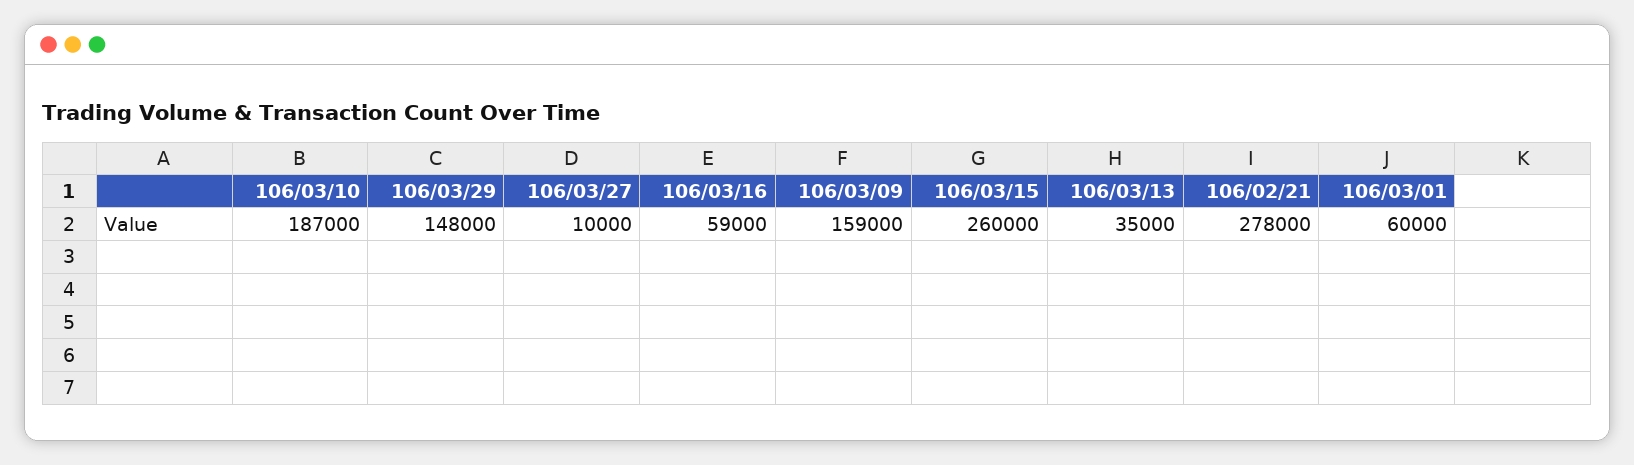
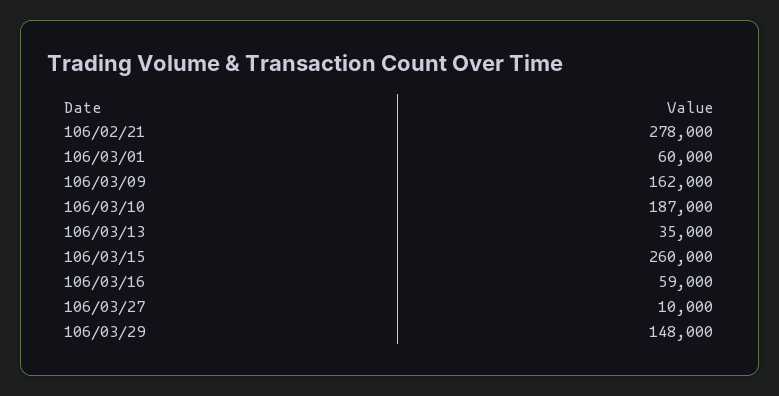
  {
    "106/03/10": 187000,
    "106/03/29": 148000,
    "106/03/27": 10000,
    "106/03/16": 59000,
-   "106/03/09": 159000,
+   "106/03/09": 162000,
    "106/03/15": 260000,
    "106/03/13": 35000,
    "106/02/21": 278000,
    "106/03/01": 60000
  }

